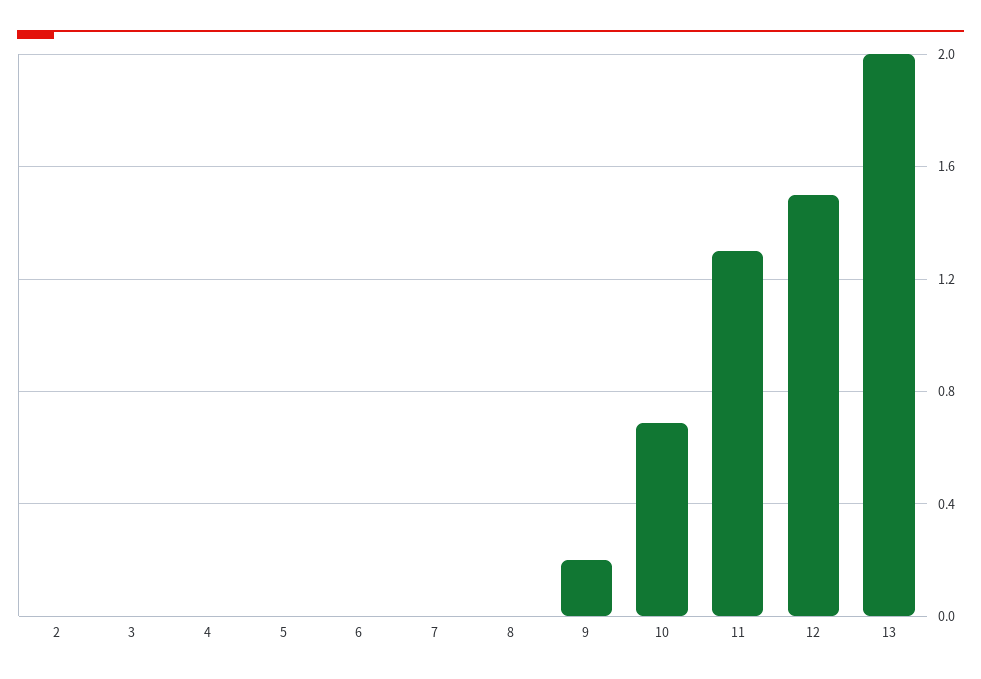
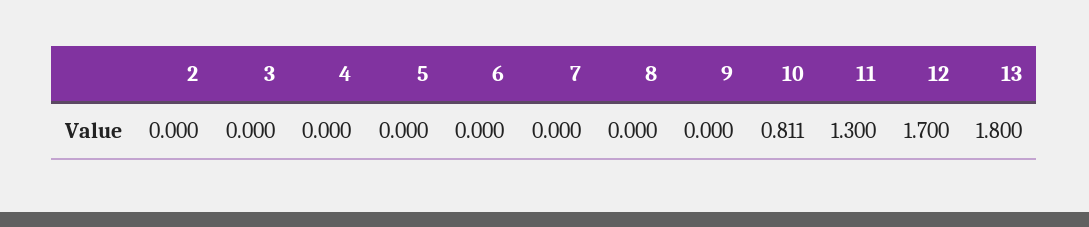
  {
    "2": 0,
    "3": 0,
    "4": 0,
    "5": 0,
    "6": 0,
    "7": 0,
    "8": 0,
-   "9": 0.2,
+   "9": 0,
-   "10": 0.7,
+   "10": 0.811,
    "11": 1.3,
-   "12": 1.5,
+   "12": 1.7,
-   "13": 2
+   "13": 1.8
  }

